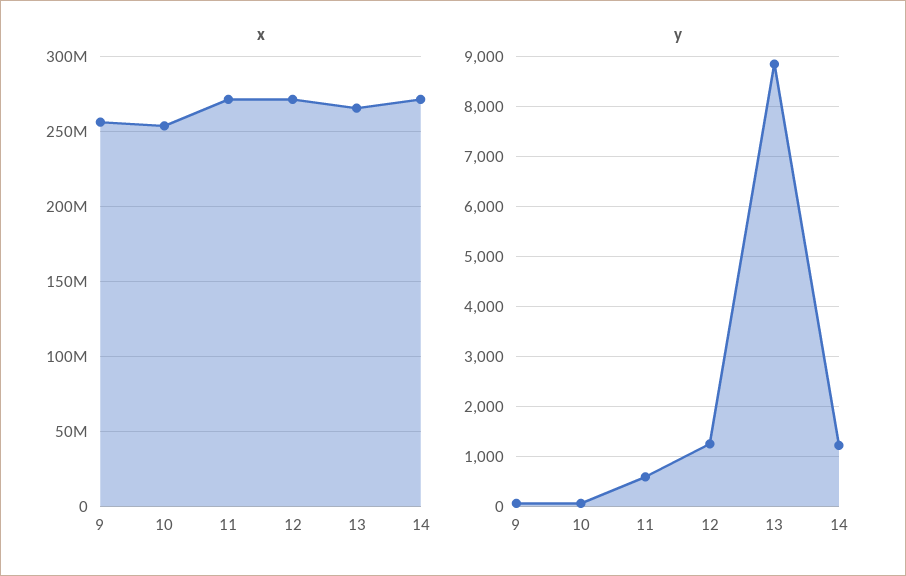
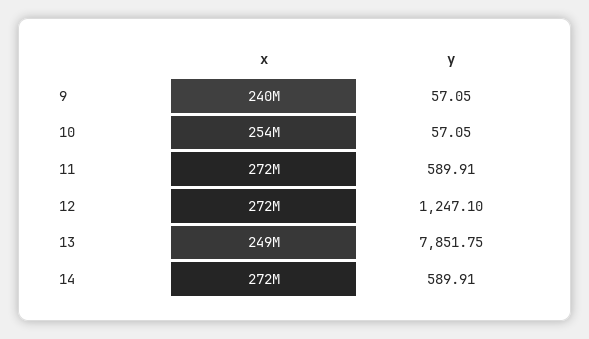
  {
    "x": {
-     "9": 255000000,
+     "9": 240000000,
      "10": 254000000,
      "11": 272000000,
      "12": 272000000,
-     "13": 265000000,
+     "13": 249000000,
      "14": 272000000
    },
    "y": {
      "9": 57.05,
      "10": 57.05,
      "11": 589.91,
      "12": 1247.1,
-     "13": 8800,
+     "13": 7851.75,
-     "14": 1200
+     "14": 589.91
    }
  }

